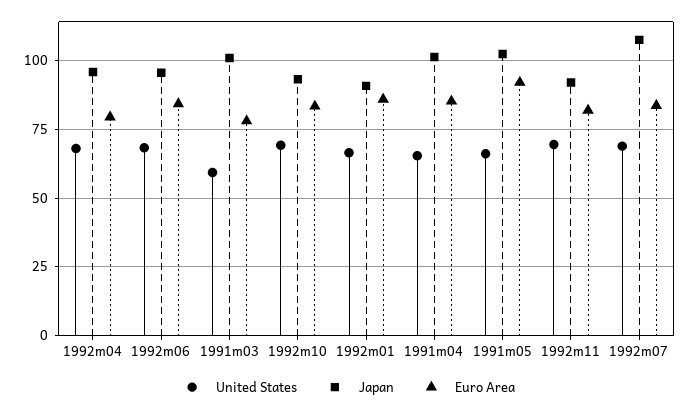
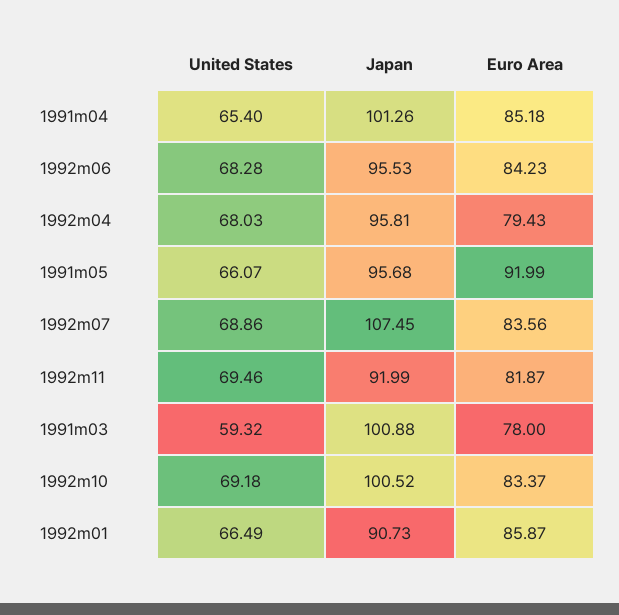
  {
    "United States": {
      "1992m04": 68.03,
      "1992m06": 68.28,
      "1991m03": 59.32,
      "1992m10": 69.18,
      "1992m01": 66.49,
      "1991m04": 65.4,
      "1991m05": 66.07,
      "1992m11": 69.46,
      "1992m07": 68.86
    },
    "Japan": {
      "1992m04": 95.81,
      "1992m06": 95.53,
      "1991m03": 100.88,
-     "1992m10": 92.5,
+     "1992m10": 100.52,
      "1992m01": 90.73,
      "1991m04": 101.26,
-     "1991m05": 102.5,
+     "1991m05": 95.68,
      "1992m11": 91.99,
      "1992m07": 107.45
    },
    "Euro Area": {
      "1992m04": 79.43,
      "1992m06": 84.23,
      "1991m03": 78,
      "1992m10": 83.37,
      "1992m01": 85.87,
      "1991m04": 85.18,
      "1991m05": 91.99,
      "1992m11": 81.87,
      "1992m07": 83.56
    }
  }

